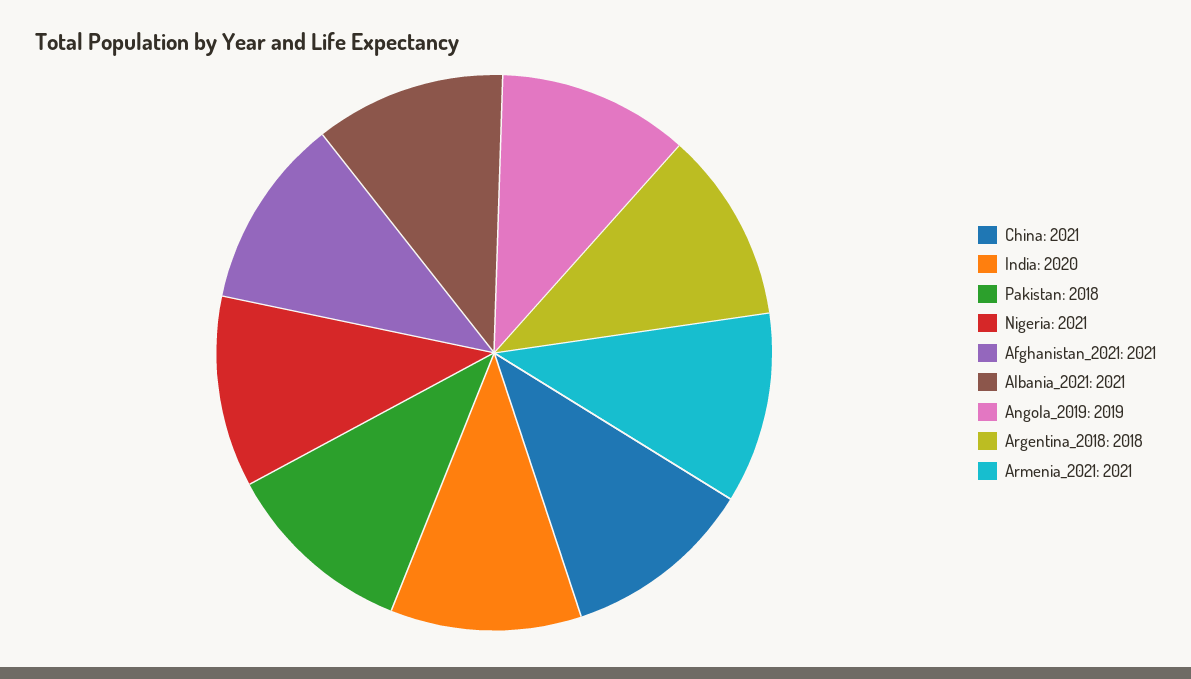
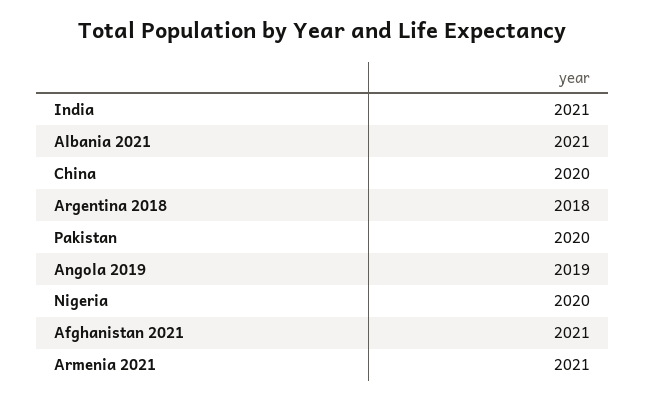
  {
-   "China": 2021,
+   "China": 2020,
-   "India": 2020,
+   "India": 2021,
-   "Pakistan": 2018,
+   "Pakistan": 2020,
-   "Nigeria": 2021,
+   "Nigeria": 2020,
    "Afghanistan_2021": 2021,
    "Albania_2021": 2021,
    "Angola_2019": 2019,
    "Argentina_2018": 2018,
    "Armenia_2021": 2021
  }

